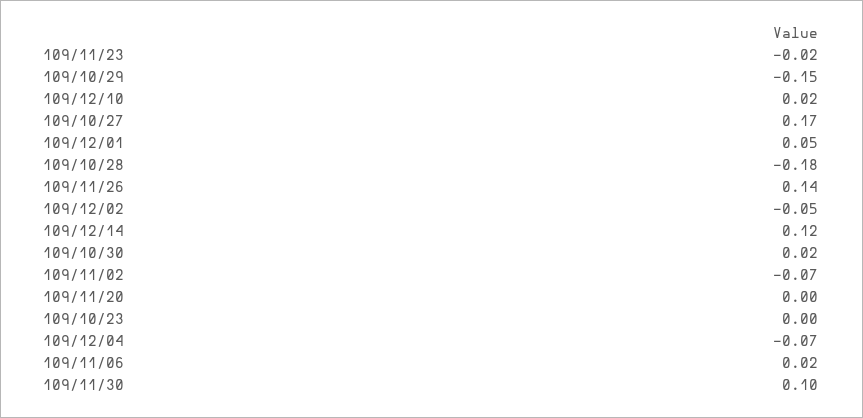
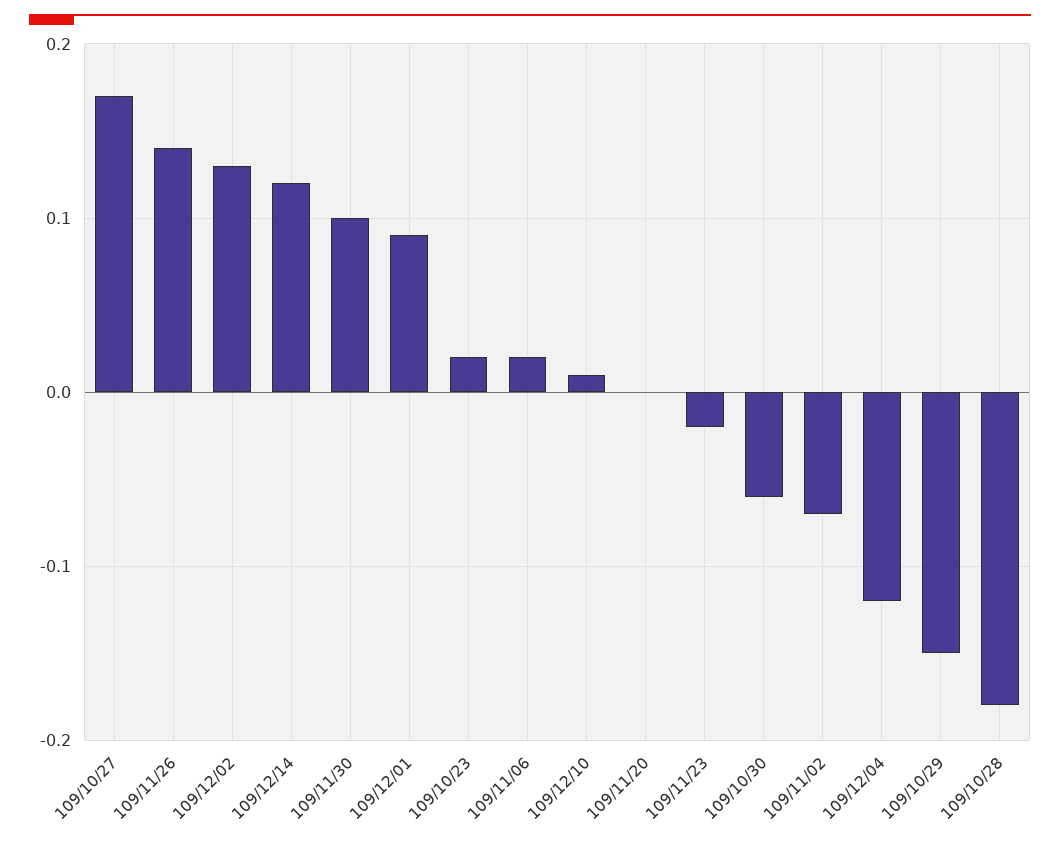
  {
    "109/11/23": -0.02,
    "109/10/29": -0.15,
-   "109/12/10": 0.02,
+   "109/12/10": 0.01,
    "109/10/27": 0.17,
-   "109/12/01": 0.05,
+   "109/12/01": 0.09,
    "109/10/28": -0.18,
    "109/11/26": 0.14,
-   "109/12/02": -0.05,
+   "109/12/02": 0.13,
    "109/12/14": 0.12,
-   "109/10/30": 0.02,
+   "109/10/30": -0.06,
    "109/11/02": -0.07,
    "109/11/20": 0,
-   "109/10/23": 0,
+   "109/10/23": 0.02,
-   "109/12/04": -0.07,
+   "109/12/04": -0.12,
    "109/11/06": 0.02,
    "109/11/30": 0.1
  }

